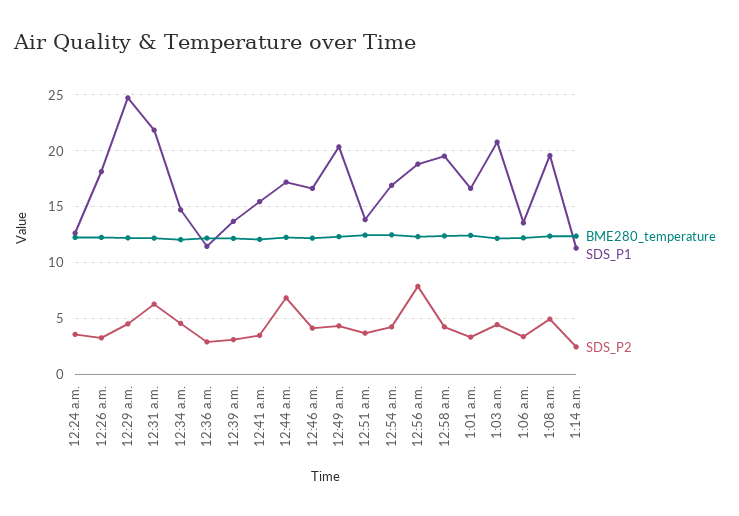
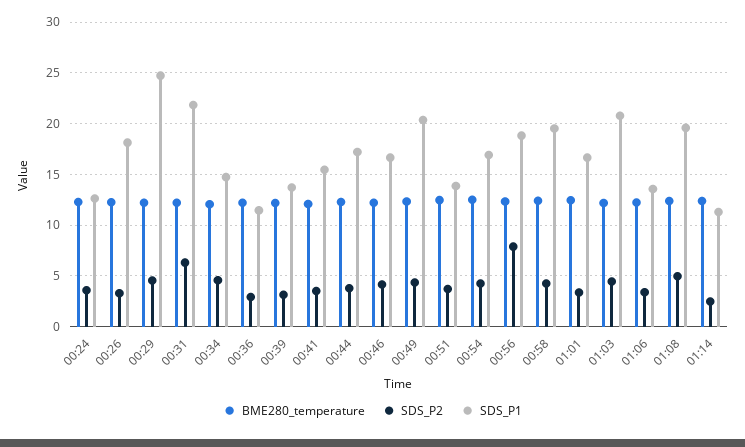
  {
    "BME280_temperature": {
      "12:24 a.m.": 12,
      "12:26 a.m.": 12,
      "12:29 a.m.": 12,
      "12:31 a.m.": 12,
      "12:34 a.m.": 12,
      "12:36 a.m.": 12,
      "12:39 a.m.": 12,
      "12:41 a.m.": 12,
      "12:44 a.m.": 12,
      "12:46 a.m.": 12,
      "12:49 a.m.": 12,
      "12:51 a.m.": 12,
      "12:54 a.m.": 12,
      "12:56 a.m.": 12,
      "12:58 a.m.": 12,
      "1:01 a.m.": 12,
      "1:03 a.m.": 12,
      "1:06 a.m.": 12,
      "1:08 a.m.": 12,
      "1:14 a.m.": 12
    },
    "SDS_P1": {
      "12:24 a.m.": 13,
      "12:26 a.m.": 18,
      "12:29 a.m.": 25,
      "12:31 a.m.": 22,
      "12:34 a.m.": 15,
      "12:36 a.m.": 11,
      "12:39 a.m.": 14,
      "12:41 a.m.": 15,
      "12:44 a.m.": 17,
      "12:46 a.m.": 17,
      "12:49 a.m.": 20,
      "12:51 a.m.": 14,
      "12:54 a.m.": 17,
      "12:56 a.m.": 19,
      "12:58 a.m.": 20,
      "1:01 a.m.": 17,
      "1:03 a.m.": 21,
      "1:06 a.m.": 14,
      "1:08 a.m.": 20,
      "1:14 a.m.": 11
    },
    "SDS_P2": {
      "12:24 a.m.": 4,
      "12:26 a.m.": 3,
      "12:29 a.m.": 5,
      "12:31 a.m.": 6,
      "12:34 a.m.": 5,
      "12:36 a.m.": 3,
      "12:39 a.m.": 3,
      "12:41 a.m.": 4,
-     "12:44 a.m.": 7,
+     "12:44 a.m.": 4,
      "12:46 a.m.": 4,
      "12:49 a.m.": 4,
      "12:51 a.m.": 4,
      "12:54 a.m.": 4,
      "12:56 a.m.": 8,
      "12:58 a.m.": 4,
      "1:01 a.m.": 3,
      "1:03 a.m.": 4,
      "1:06 a.m.": 3,
      "1:08 a.m.": 5,
      "1:14 a.m.": 2
    }
  }

